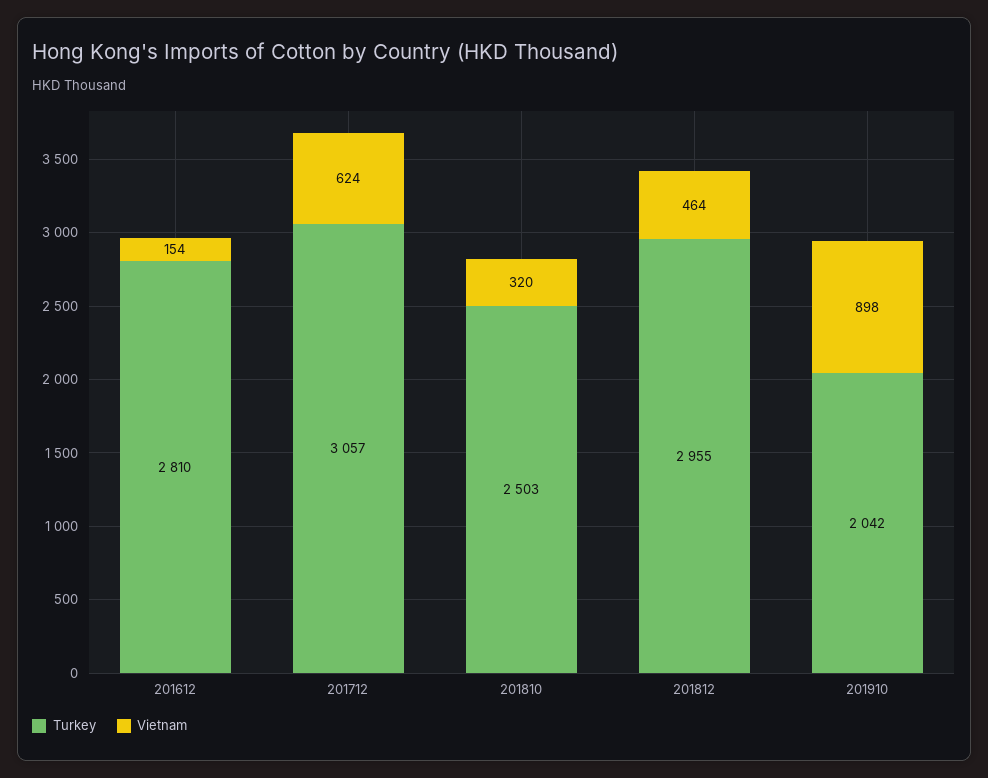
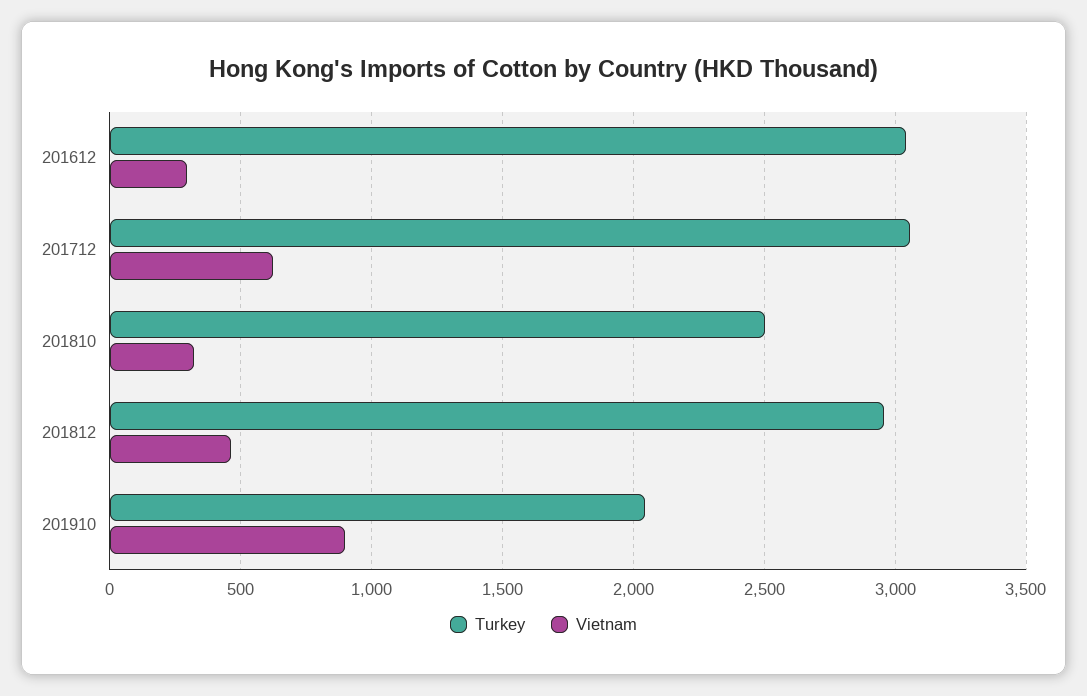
  {
    "Turkey": {
-     "201612": 2810,
+     "201612": 3050,
      "201712": 3057,
      "201810": 2503,
      "201812": 2955,
      "201910": 2042
    },
    "Vietnam": {
-     "201612": 154,
+     "201612": 300,
      "201712": 624,
      "201810": 320,
      "201812": 464,
      "201910": 898
    }
  }

